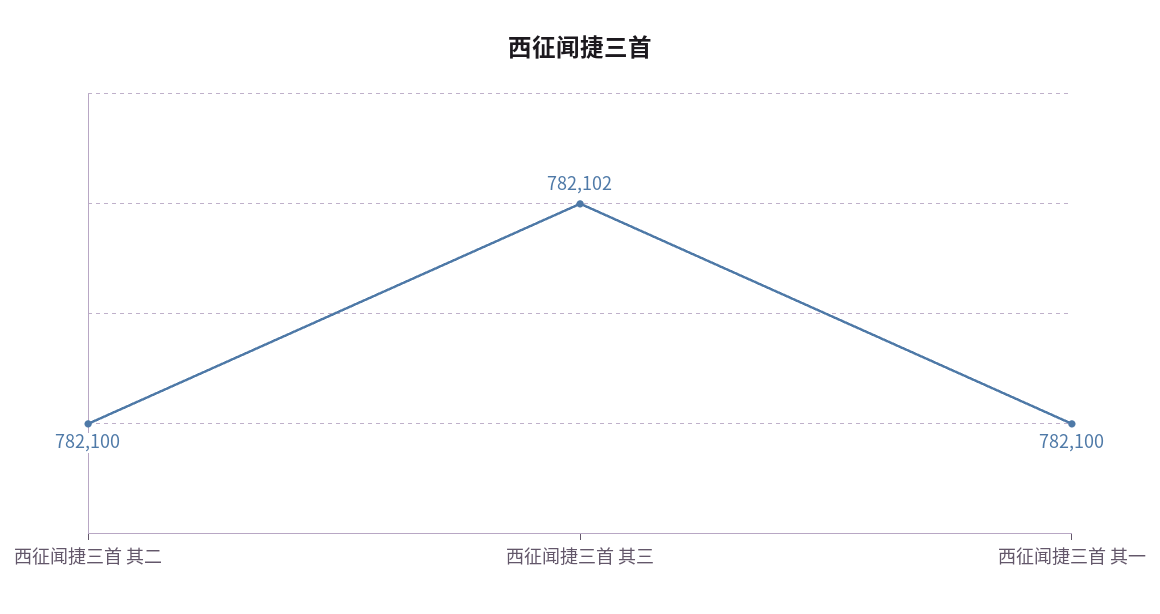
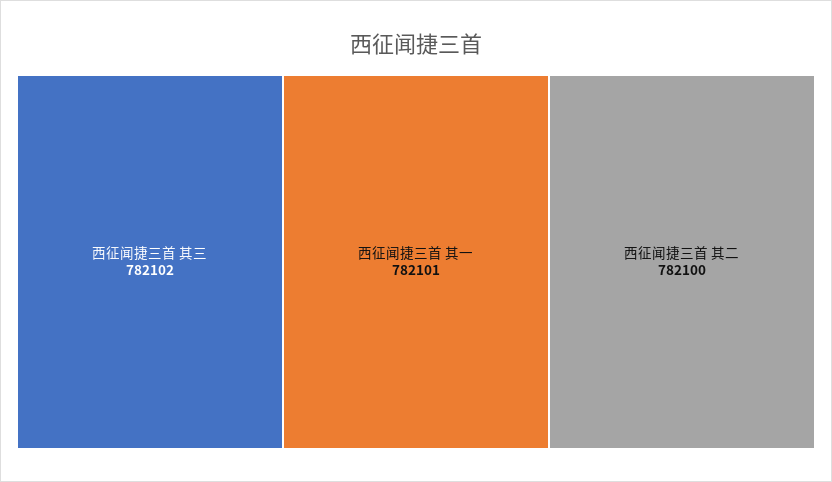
  {
    "西征闻捷三首 其二": 782100,
    "西征闻捷三首 其三": 782102,
-   "西征闻捷三首 其一": 782100
+   "西征闻捷三首 其一": 782101
  }

